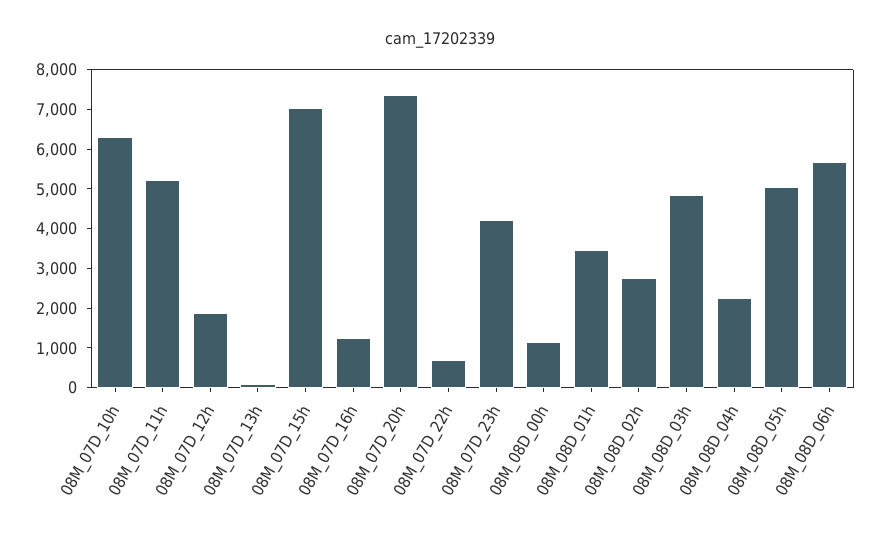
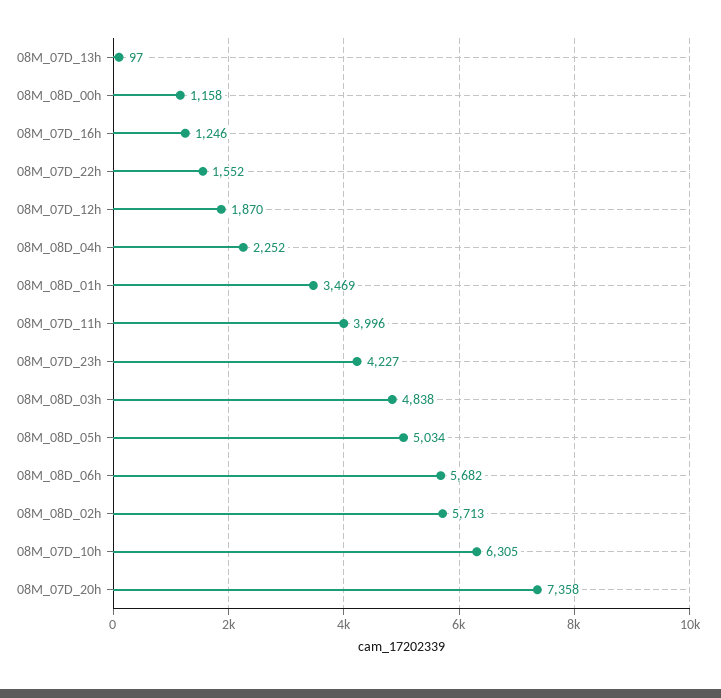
  {
    "08M_07D_10h": 6305,
-   "08M_07D_11h": 5250,
+   "08M_07D_11h": 3996,
    "08M_07D_12h": 1870,
    "08M_07D_13h": 97,
-   "08M_07D_15h": 7000,
    "08M_07D_16h": 1246,
    "08M_07D_20h": 7358,
-   "08M_07D_22h": 750,
+   "08M_07D_22h": 1552,
    "08M_07D_23h": 4227,
    "08M_08D_00h": 1158,
    "08M_08D_01h": 3469,
-   "08M_08D_02h": 2750,
+   "08M_08D_02h": 5713,
    "08M_08D_03h": 4838,
    "08M_08D_04h": 2252,
    "08M_08D_05h": 5034,
    "08M_08D_06h": 5682
  }

